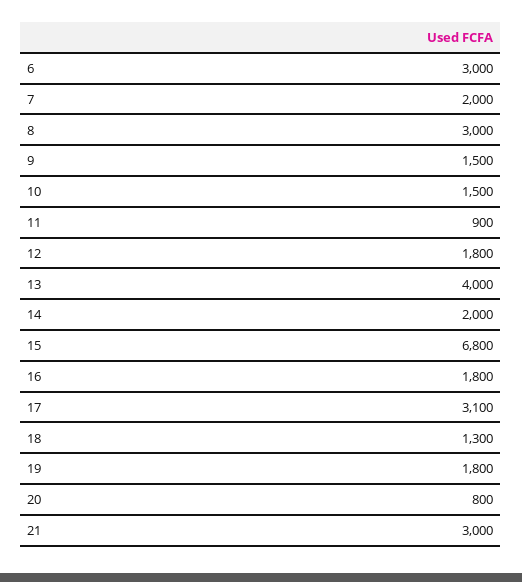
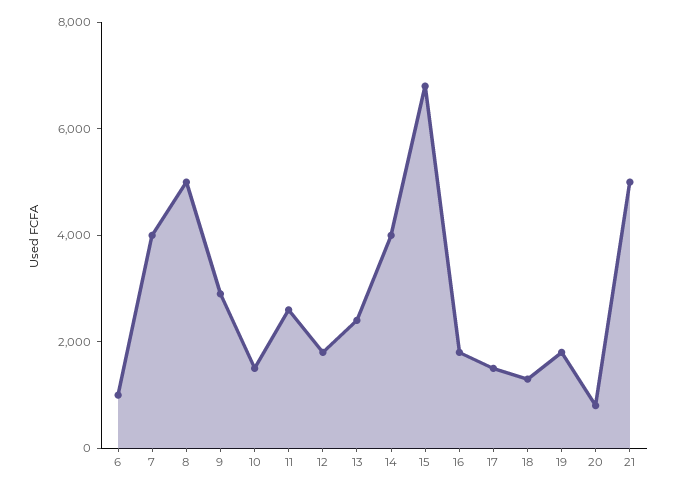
  {
-   "6": 3000,
+   "6": 1000,
-   "7": 2000,
+   "7": 4000,
-   "8": 3000,
+   "8": 5000,
-   "9": 1500,
+   "9": 3000,
    "10": 1500,
-   "11": 900,
+   "11": 2500,
    "12": 1800,
-   "13": 4000,
+   "13": 2500,
-   "14": 2000,
+   "14": 4000,
    "15": 6800,
    "16": 1800,
-   "17": 3100,
+   "17": 1500,
    "18": 1300,
    "19": 1800,
    "20": 800,
-   "21": 3000
+   "21": 5000
  }

